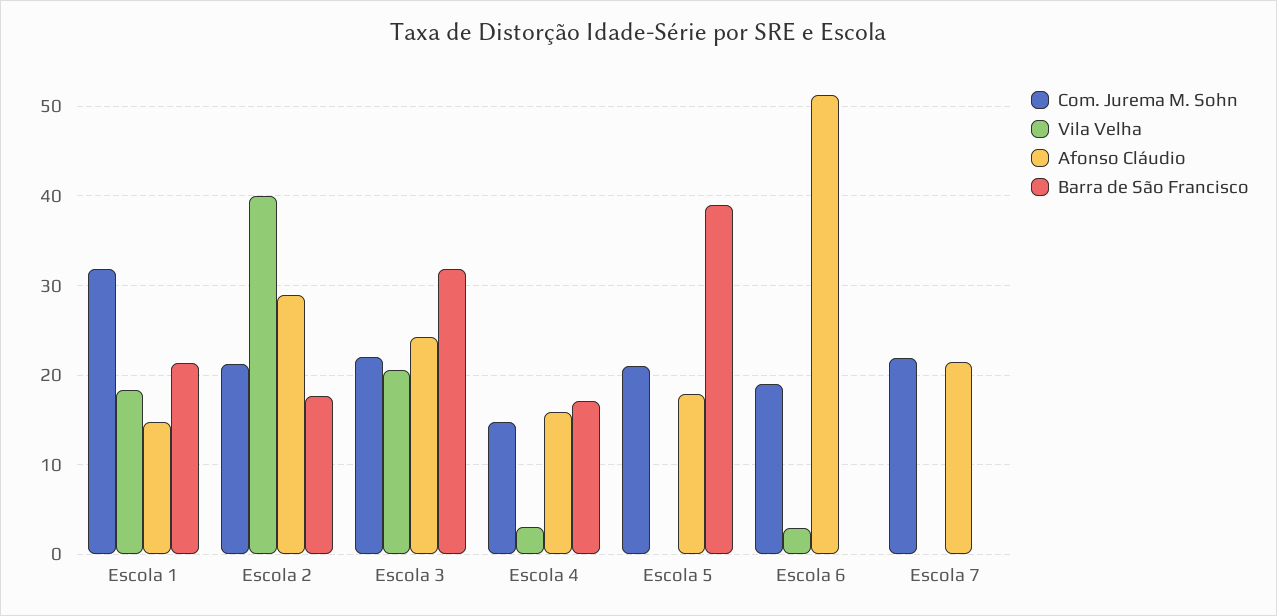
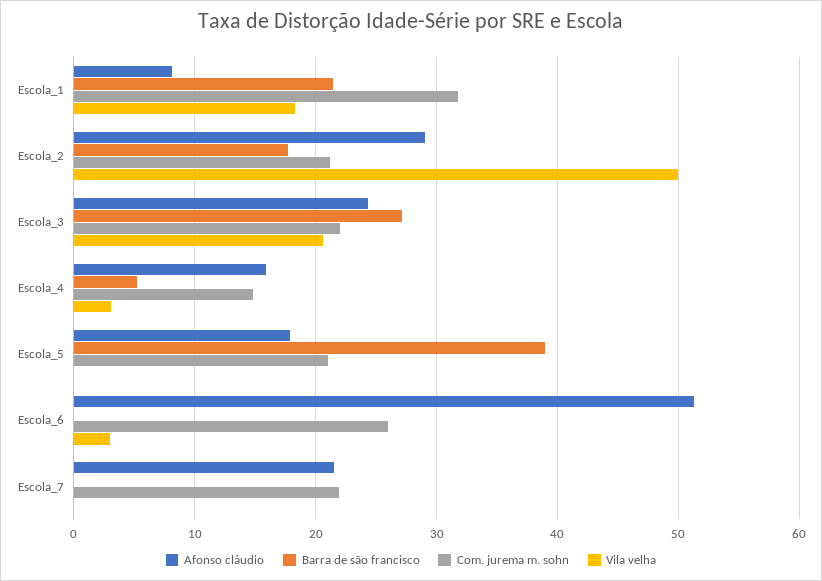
  {
    "Com. Jurema M. Sohn": {
      "Escola 1": 32,
      "Escola 2": 21,
      "Escola 3": 22,
      "Escola 4": 15,
      "Escola 5": 21,
-     "Escola 6": 19,
+     "Escola 6": 26,
      "Escola 7": 22
    },
    "Vila Velha": {
      "Escola 1": 18,
-     "Escola 2": 40,
+     "Escola 2": 50,
      "Escola 3": 21,
      "Escola 4": 3,
      "Escola 5": 0,
      "Escola 6": 3,
      "Escola 7": 0
    },
    "Afonso Cláudio": {
-     "Escola 1": 15,
+     "Escola 1": 8,
      "Escola 2": 29,
      "Escola 3": 24,
      "Escola 4": 16,
      "Escola 5": 18,
      "Escola 6": 51,
      "Escola 7": 22
    },
    "Barra de São Francisco": {
      "Escola 1": 21,
      "Escola 2": 18,
-     "Escola 3": 32,
+     "Escola 3": 27,
-     "Escola 4": 17,
+     "Escola 4": 5,
      "Escola 5": 39,
      "Escola 6": 0,
      "Escola 7": 0
    }
  }

